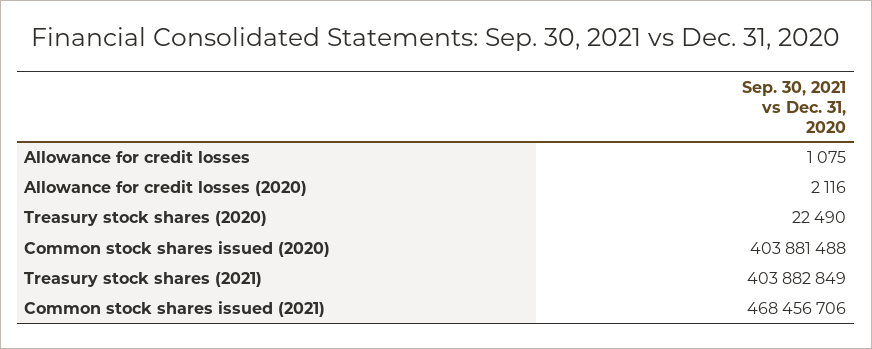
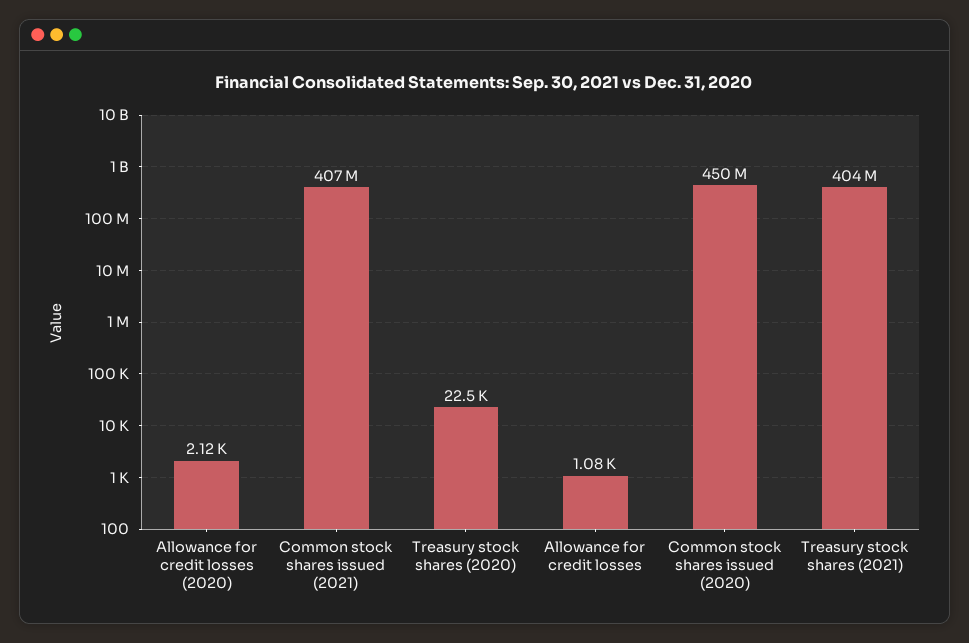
  {
    "Allowance for credit losses": 1075,
    "Allowance for credit losses (2020)": 2116,
    "Treasury stock shares (2020)": 22490,
-   "Common stock shares issued (2020)": 403881488,
+   "Common stock shares issued (2020)": 450000000,
    "Treasury stock shares (2021)": 403882849,
-   "Common stock shares issued (2021)": 468456706
+   "Common stock shares issued (2021)": 407000000
  }

